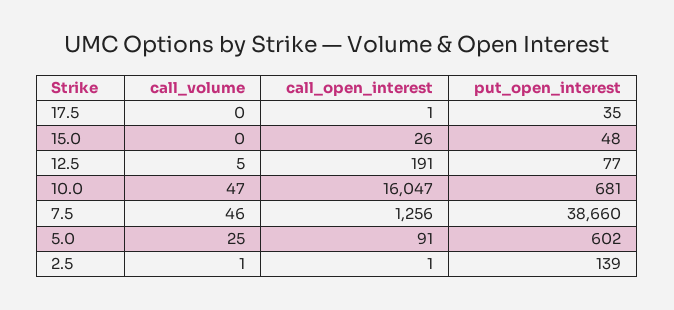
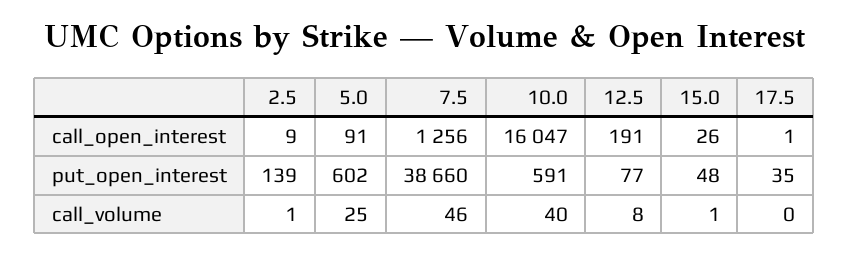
  {
    "call_volume": {
      "17.5": 0,
-     "15.0": 0,
+     "15.0": 1,
-     "12.5": 5,
+     "12.5": 8,
-     "10.0": 47,
+     "10.0": 40,
      "7.5": 46,
      "5.0": 25,
      "2.5": 1
    },
    "call_open_interest": {
      "17.5": 1,
      "15.0": 26,
      "12.5": 191,
      "10.0": 16047,
      "7.5": 1256,
      "5.0": 91,
-     "2.5": 1
+     "2.5": 9
    },
    "put_open_interest": {
      "17.5": 35,
      "15.0": 48,
      "12.5": 77,
-     "10.0": 681,
+     "10.0": 591,
      "7.5": 38660,
      "5.0": 602,
      "2.5": 139
    }
  }

